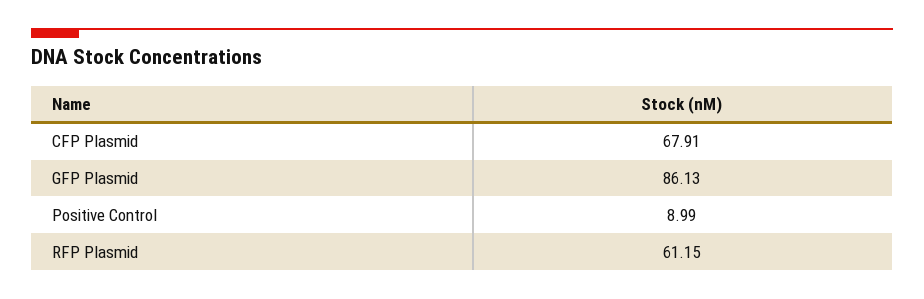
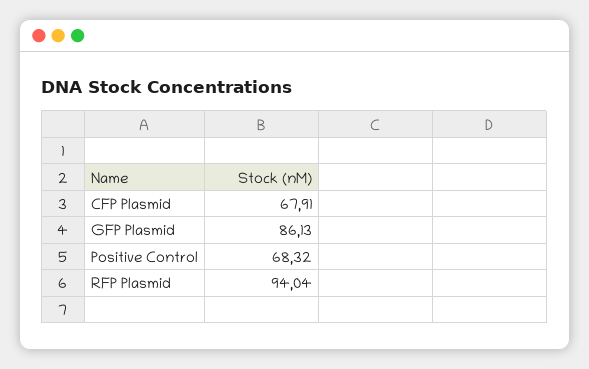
  {
    "CFP Plasmid": 67.91,
    "GFP Plasmid": 86.13,
-   "Positive Control": 8.99,
+   "Positive Control": 68.32,
-   "RFP Plasmid": 61.15
+   "RFP Plasmid": 94.04
  }

